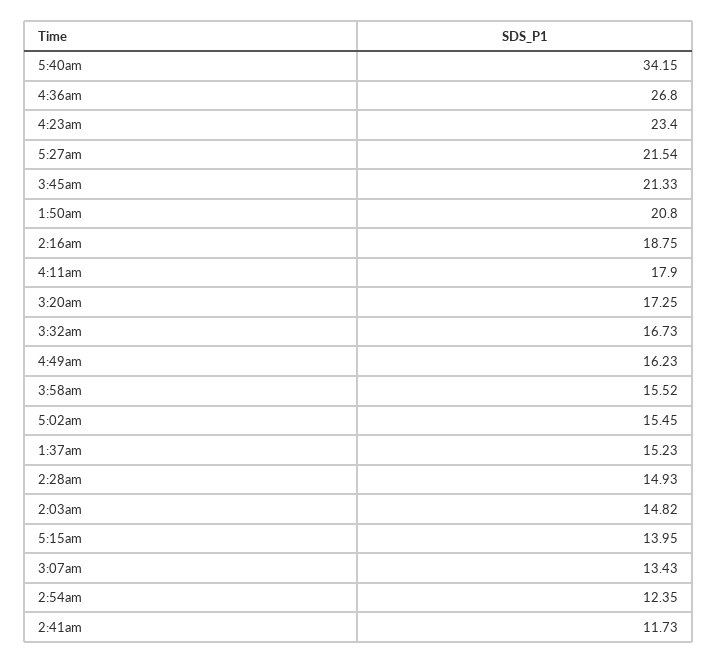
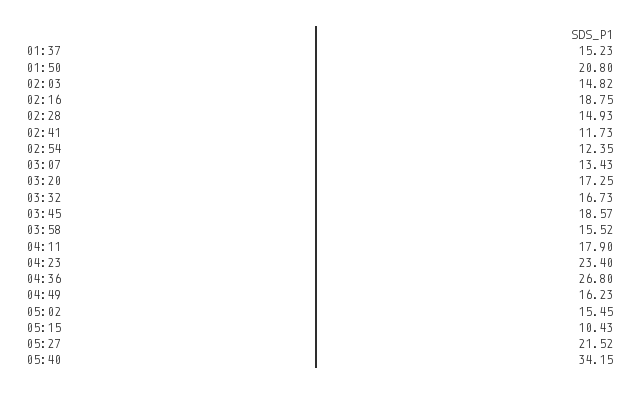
  {
    "5:40am": 34.15,
    "4:36am": 26.8,
    "4:23am": 23.4,
-   "5:27am": 21.54,
+   "5:27am": 21.52,
-   "3:45am": 21.33,
+   "3:45am": 18.57,
    "1:50am": 20.8,
    "2:16am": 18.75,
    "4:11am": 17.9,
    "3:20am": 17.25,
    "3:32am": 16.73,
    "4:49am": 16.23,
    "3:58am": 15.52,
    "5:02am": 15.45,
    "1:37am": 15.23,
    "2:28am": 14.93,
    "2:03am": 14.82,
-   "5:15am": 13.95,
+   "5:15am": 10.43,
    "3:07am": 13.43,
    "2:54am": 12.35,
    "2:41am": 11.73
  }

